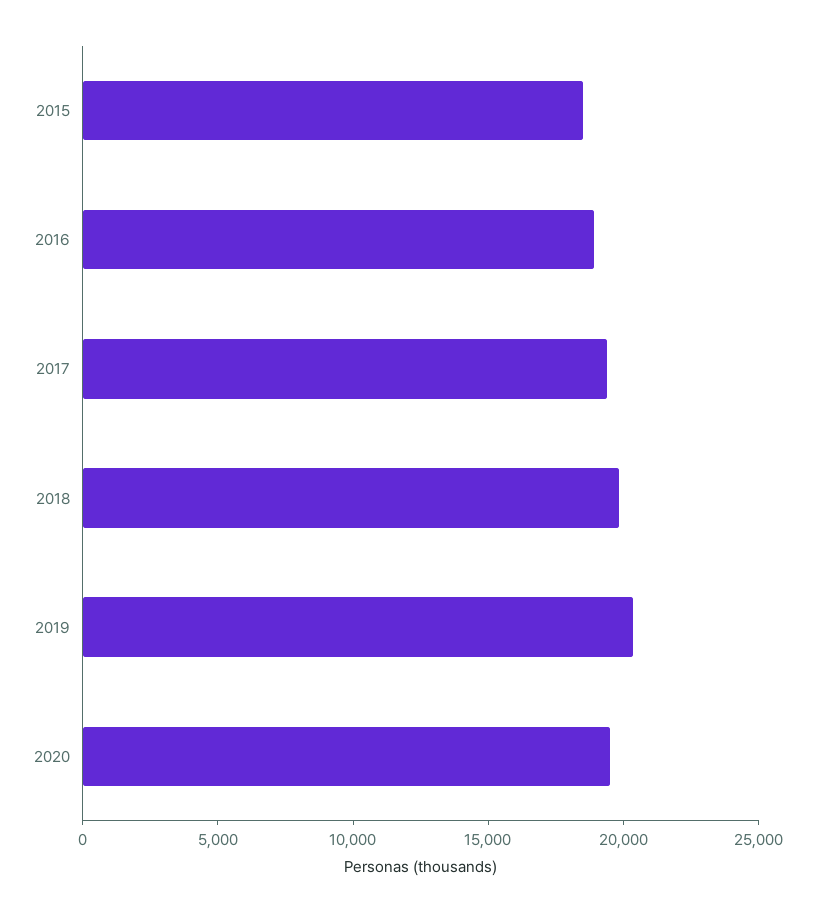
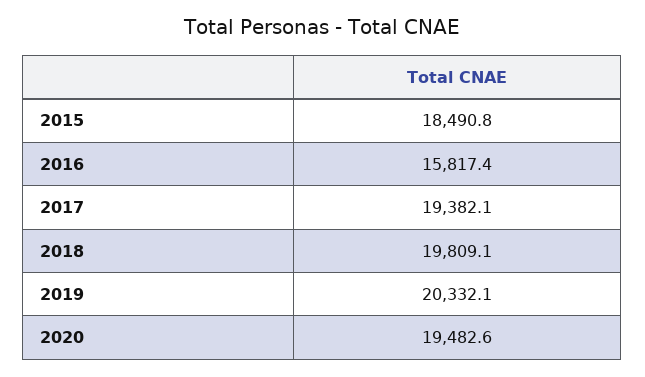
  {
    "2015": 18490.8,
-   "2016": 19000,
+   "2016": 15817.4,
    "2017": 19382.1,
    "2018": 19809.1,
    "2019": 20332.1,
    "2020": 19482.6
  }

